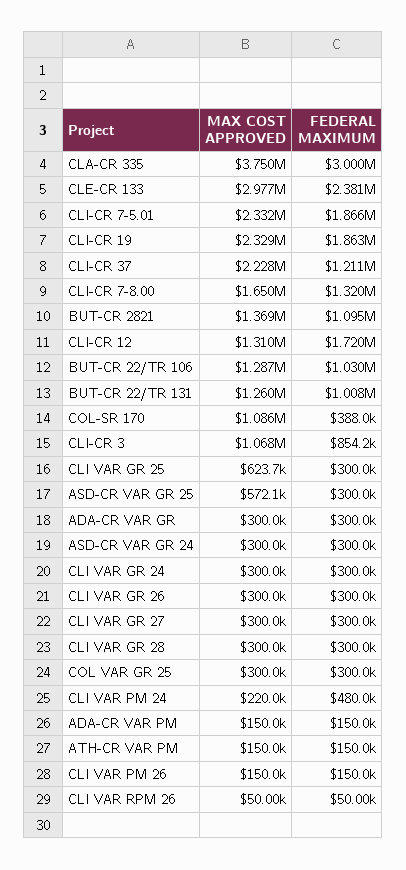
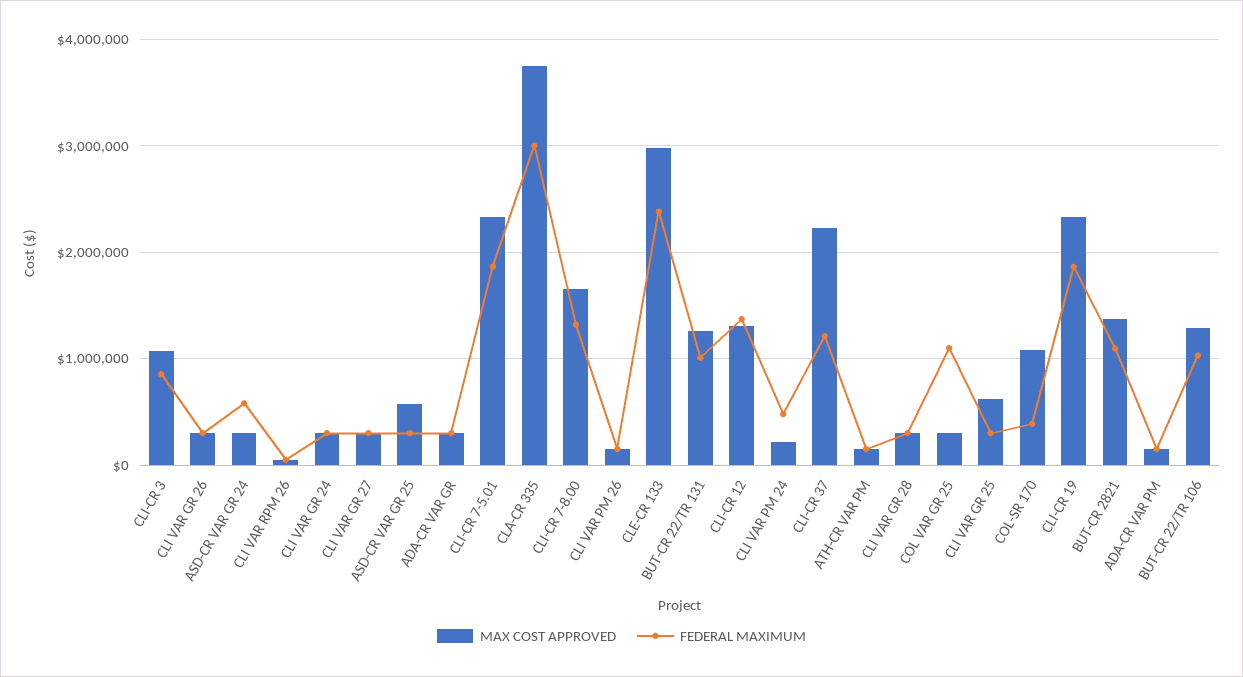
  {
    "MAX COST APPROVED": {
      "CLA-CR 335": 3750000,
      "CLE-CR 133": 2977000,
      "CLI-CR 7-5.01": 2332000,
      "CLI-CR 19": 2329000,
      "CLI-CR 37": 2228000,
      "CLI-CR 7-8.00": 1650000,
      "BUT-CR 2821": 1369000,
      "CLI-CR 12": 1310000,
      "BUT-CR 22/TR 106": 1287000,
      "BUT-CR 22/TR 131": 1260000,
      "COL-SR 170": 1086000,
      "CLI-CR 3": 1068000,
      "CLI VAR GR 25": 623700,
      "ASD-CR VAR GR 25": 572100,
      "ADA-CR VAR GR": 300000,
      "ASD-CR VAR GR 24": 300000,
      "CLI VAR GR 24": 300000,
      "CLI VAR GR 26": 300000,
      "CLI VAR GR 27": 300000,
      "CLI VAR GR 28": 300000,
      "COL VAR GR 25": 300000,
      "CLI VAR PM 24": 220000,
      "ADA-CR VAR PM": 150000,
      "ATH-CR VAR PM": 150000,
      "CLI VAR PM 26": 150000,
      "CLI VAR RPM 26": 50000
    },
    "FEDERAL MAXIMUM": {
      "CLA-CR 335": 3000000,
      "CLE-CR 133": 2381000,
      "CLI-CR 7-5.01": 1866000,
      "CLI-CR 19": 1863000,
      "CLI-CR 37": 1211000,
      "CLI-CR 7-8.00": 1320000,
      "BUT-CR 2821": 1095000,
-     "CLI-CR 12": 1720000,
+     "CLI-CR 12": 1400000,
      "BUT-CR 22/TR 106": 1030000,
      "BUT-CR 22/TR 131": 1008000,
      "COL-SR 170": 388000,
      "CLI-CR 3": 854200,
      "CLI VAR GR 25": 300000,
      "ASD-CR VAR GR 25": 300000,
      "ADA-CR VAR GR": 300000,
-     "ASD-CR VAR GR 24": 300000,
+     "ASD-CR VAR GR 24": 600000,
      "CLI VAR GR 24": 300000,
      "CLI VAR GR 26": 300000,
      "CLI VAR GR 27": 300000,
      "CLI VAR GR 28": 300000,
-     "COL VAR GR 25": 300000,
+     "COL VAR GR 25": 1100000,
      "CLI VAR PM 24": 480000,
      "ADA-CR VAR PM": 150000,
      "ATH-CR VAR PM": 150000,
      "CLI VAR PM 26": 150000,
      "CLI VAR RPM 26": 50000
    }
  }

